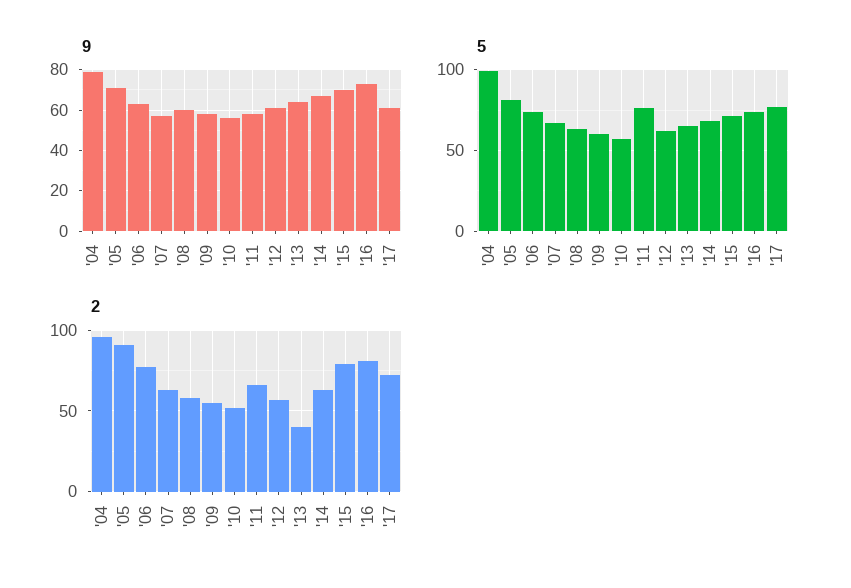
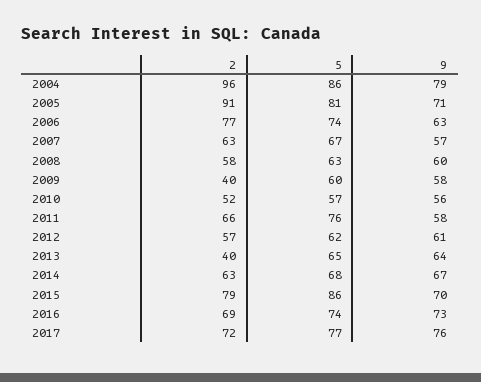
  {
    "9": {
      "'04": 79,
      "'05": 71,
      "'06": 63,
      "'07": 57,
      "'08": 60,
      "'09": 58,
      "'10": 56,
      "'11": 58,
      "'12": 61,
      "'13": 64,
      "'14": 67,
      "'15": 70,
      "'16": 73,
-     "'17": 60
+     "'17": 76
    },
    "5": {
-     "'04": 100,
+     "'04": 86,
      "'05": 81,
      "'06": 74,
      "'07": 67,
      "'08": 63,
      "'09": 60,
      "'10": 57,
      "'11": 76,
      "'12": 62,
      "'13": 65,
      "'14": 68,
-     "'15": 70,
+     "'15": 86,
      "'16": 74,
      "'17": 77
    },
    "2": {
      "'04": 96,
      "'05": 91,
      "'06": 77,
      "'07": 63,
      "'08": 58,
-     "'09": 55,
+     "'09": 40,
      "'10": 52,
      "'11": 66,
      "'12": 57,
      "'13": 40,
      "'14": 63,
      "'15": 79,
-     "'16": 80,
+     "'16": 69,
      "'17": 72
    }
  }

